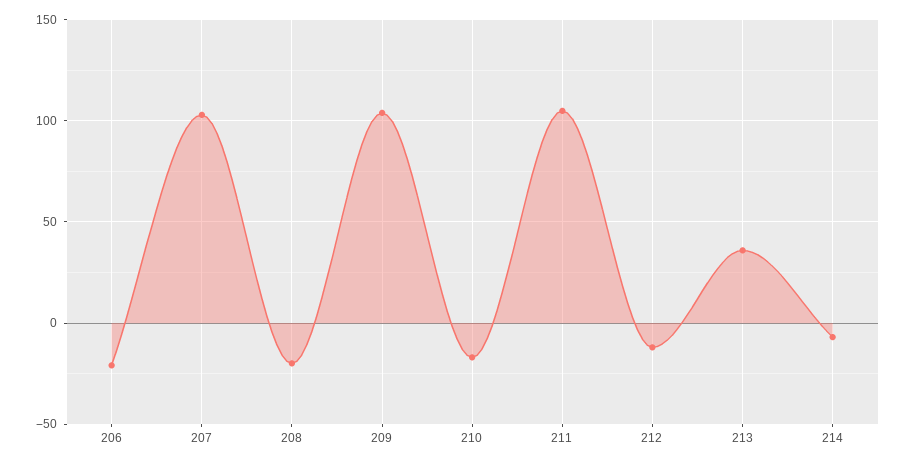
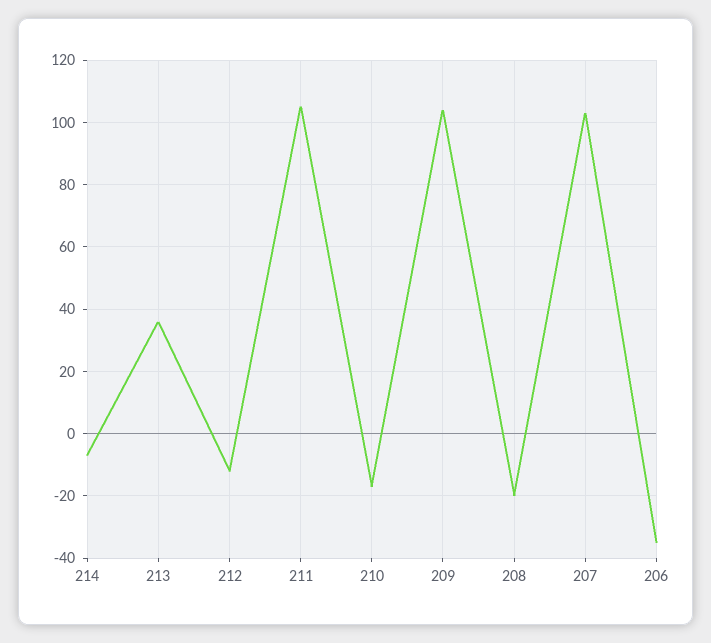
  {
-   "206": -20,
+   "206": -35,
    "207": 105,
    "208": -20,
    "209": 105,
    "210": -15,
    "211": 105,
    "212": -10,
    "213": 35,
    "214": -5
  }

